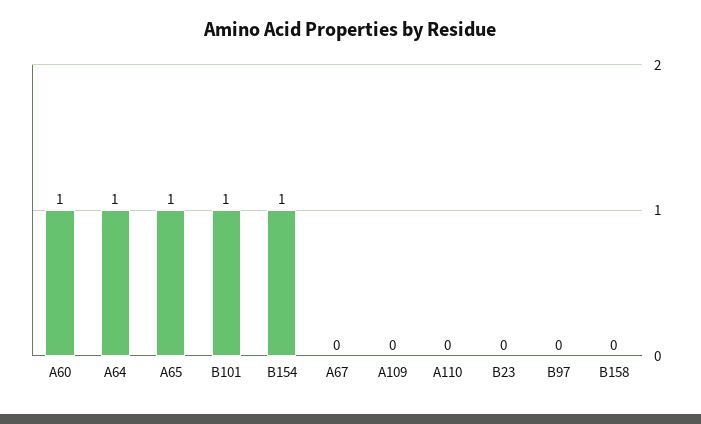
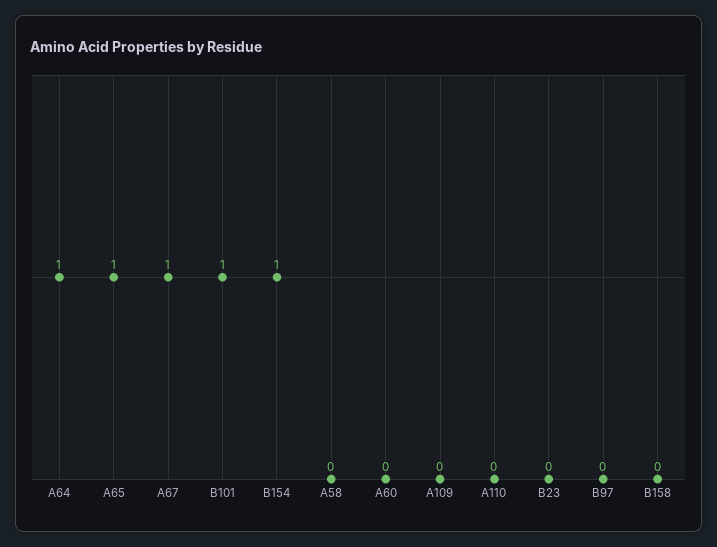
  {
-   "A60": 1,
+   "A60": 0,
    "A64": 1,
    "A65": 1,
    "B101": 1,
    "B154": 1,
-   "A67": 0,
+   "A67": 1,
    "A109": 0,
    "A110": 0,
    "B23": 0,
    "B97": 0,
-   "B158": 0
+   "B158": 0,
+   "A58": 0
  }

